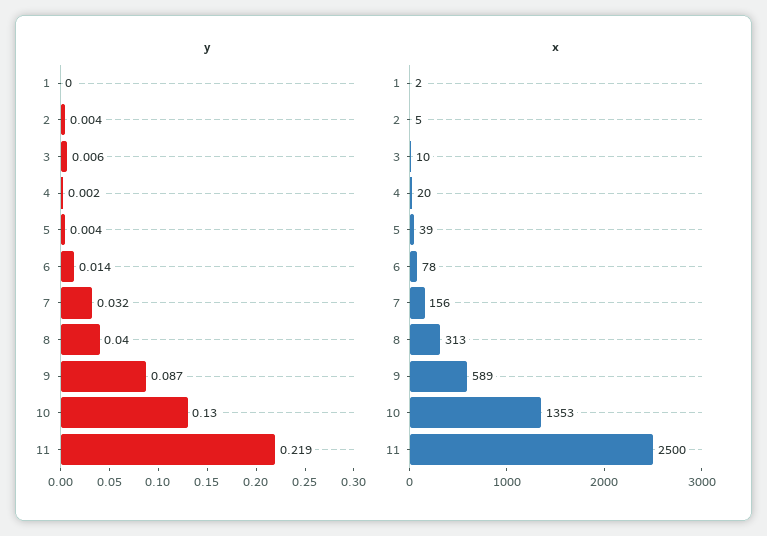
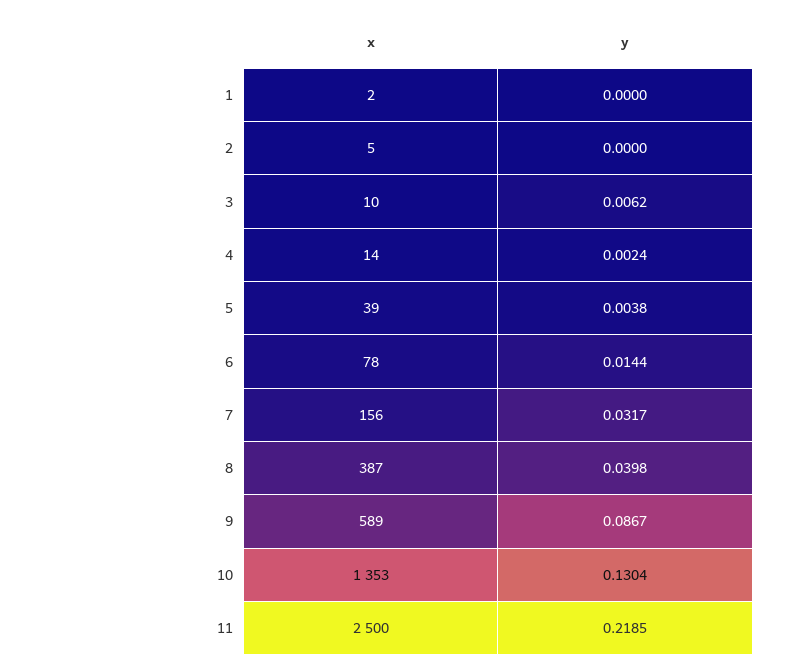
  {
    "y": {
      "1": 0,
-     "2": 0.004,
+     "2": 0,
      "3": 0.0062,
      "4": 0.0024,
      "5": 0.0038,
      "6": 0.0144,
      "7": 0.0317,
      "8": 0.0398,
      "9": 0.0867,
      "10": 0.1304,
      "11": 0.2185
    },
    "x": {
      "1": 2,
      "2": 5,
      "3": 10,
-     "4": 20,
+     "4": 14,
      "5": 39,
      "6": 78,
      "7": 156,
-     "8": 313,
+     "8": 387,
      "9": 589,
      "10": 1353,
      "11": 2500
    }
  }

